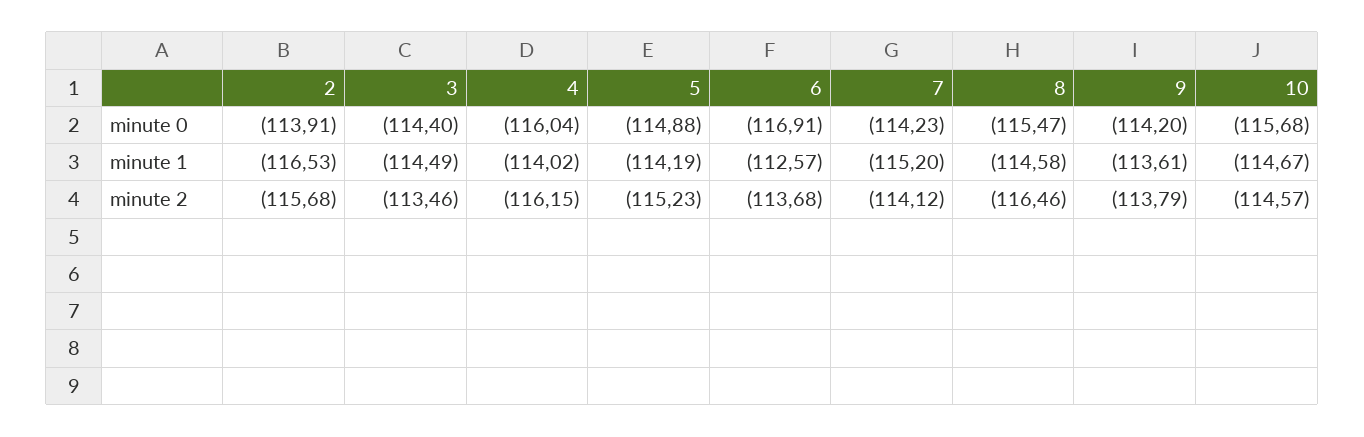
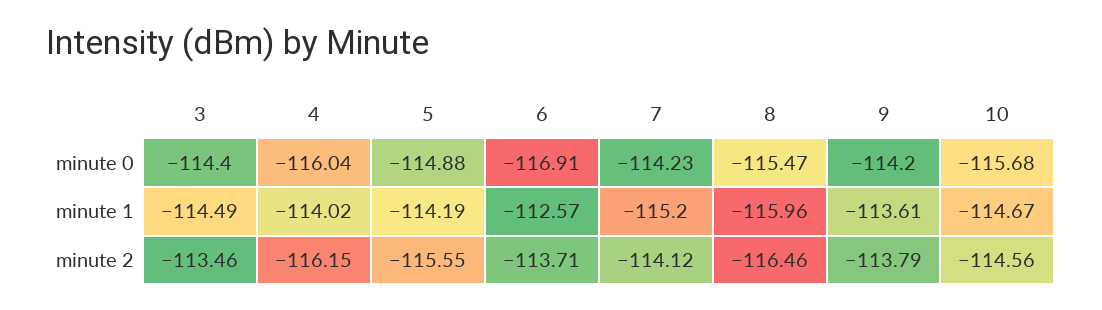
  {
-   "2": {
-     "minute 0": -113.91,
-     "minute 1": -116.53,
-     "minute 2": -115.68
-   },
    "3": {
      "minute 0": -114.4,
      "minute 1": -114.49,
      "minute 2": -113.46
    },
    "4": {
      "minute 0": -116.04,
      "minute 1": -114.02,
      "minute 2": -116.15
    },
    "5": {
      "minute 0": -114.88,
      "minute 1": -114.19,
-     "minute 2": -115.23
+     "minute 2": -115.55
    },
    "6": {
      "minute 0": -116.91,
      "minute 1": -112.57,
-     "minute 2": -113.68
+     "minute 2": -113.71
    },
    "7": {
      "minute 0": -114.23,
      "minute 1": -115.2,
      "minute 2": -114.12
    },
    "8": {
      "minute 0": -115.47,
-     "minute 1": -114.58,
+     "minute 1": -115.96,
      "minute 2": -116.46
    },
    "9": {
      "minute 0": -114.2,
      "minute 1": -113.61,
      "minute 2": -113.79
    },
    "10": {
      "minute 0": -115.68,
      "minute 1": -114.67,
-     "minute 2": -114.57
+     "minute 2": -114.56
    }
  }

